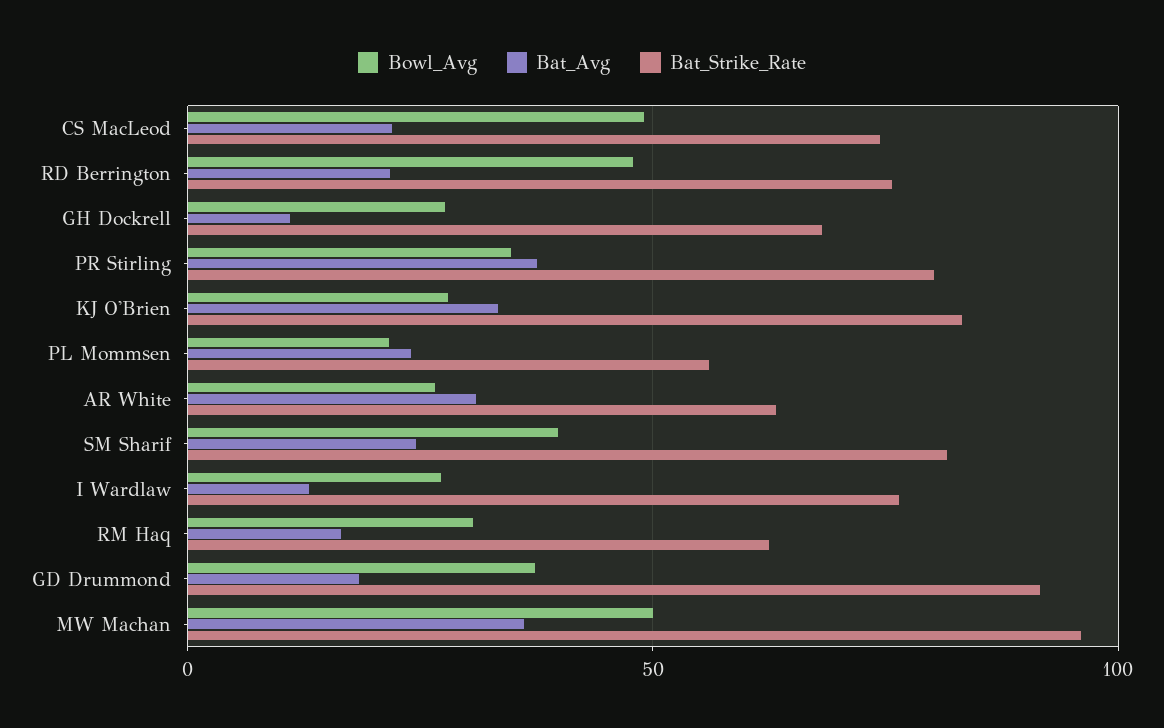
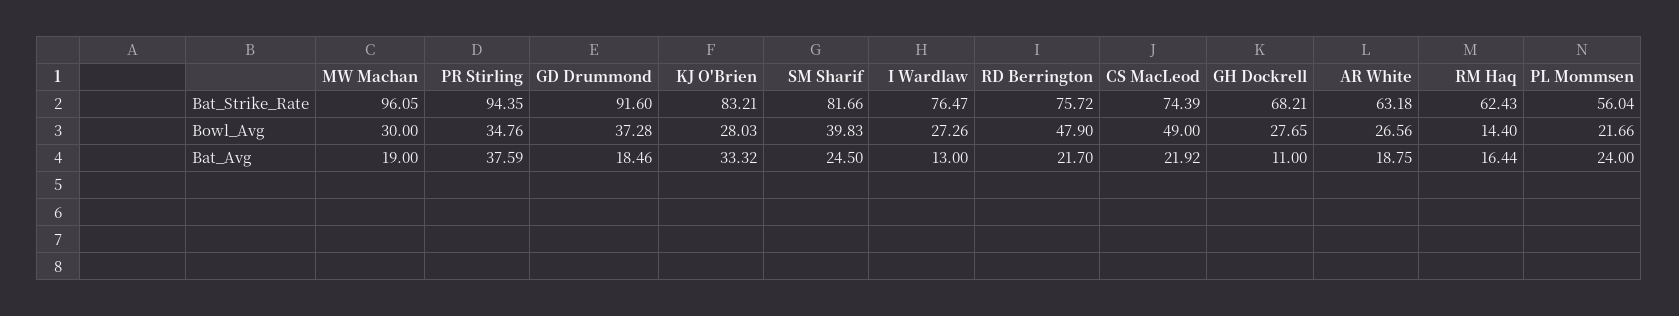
  {
    "Bowl_Avg": {
      "CS MacLeod": 49,
      "RD Berrington": 47.9,
      "GH Dockrell": 27.65,
      "PR Stirling": 34.76,
      "KJ O'Brien": 28.03,
      "PL Mommsen": 21.66,
      "AR White": 26.56,
      "SM Sharif": 39.83,
      "I Wardlaw": 27.26,
-     "RM Haq": 30,
+     "RM Haq": 14.4,
      "GD Drummond": 37.28,
-     "MW Machan": 50
+     "MW Machan": 30
    },
    "Bat_Avg": {
      "CS MacLeod": 21.92,
      "RD Berrington": 21.7,
      "GH Dockrell": 11,
      "PR Stirling": 37.59,
      "KJ O'Brien": 33.32,
      "PL Mommsen": 24,
-     "AR White": 30,
+     "AR White": 18.75,
      "SM Sharif": 24.5,
      "I Wardlaw": 13,
      "RM Haq": 16.44,
      "GD Drummond": 18.46,
-     "MW Machan": 35
+     "MW Machan": 19
    },
    "Bat_Strike_Rate": {
      "CS MacLeod": 74.39,
      "RD Berrington": 75.72,
      "GH Dockrell": 68.21,
-     "PR Stirling": 80,
+     "PR Stirling": 94.35,
      "KJ O'Brien": 83.21,
      "PL Mommsen": 56.04,
      "AR White": 63.18,
      "SM Sharif": 81.66,
      "I Wardlaw": 76.47,
      "RM Haq": 62.43,
      "GD Drummond": 91.6,
      "MW Machan": 96.05
    }
  }

